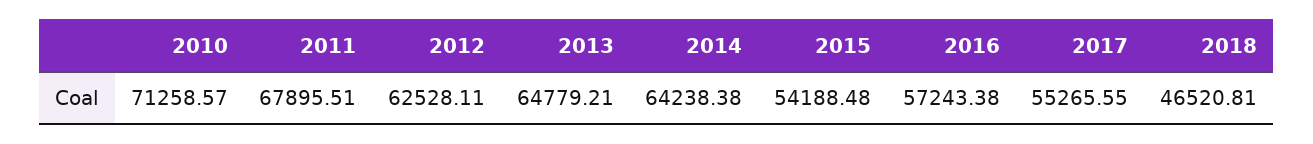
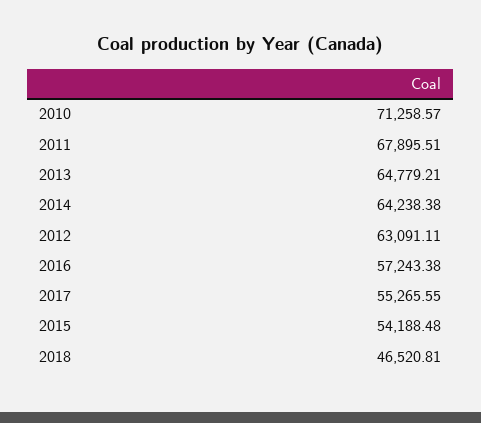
  {
    "2010": 71258.57,
    "2011": 67895.51,
-   "2012": 62528.11,
+   "2012": 63091.11,
    "2013": 64779.21,
    "2014": 64238.38,
    "2015": 54188.48,
    "2016": 57243.38,
    "2017": 55265.55,
    "2018": 46520.81
  }

